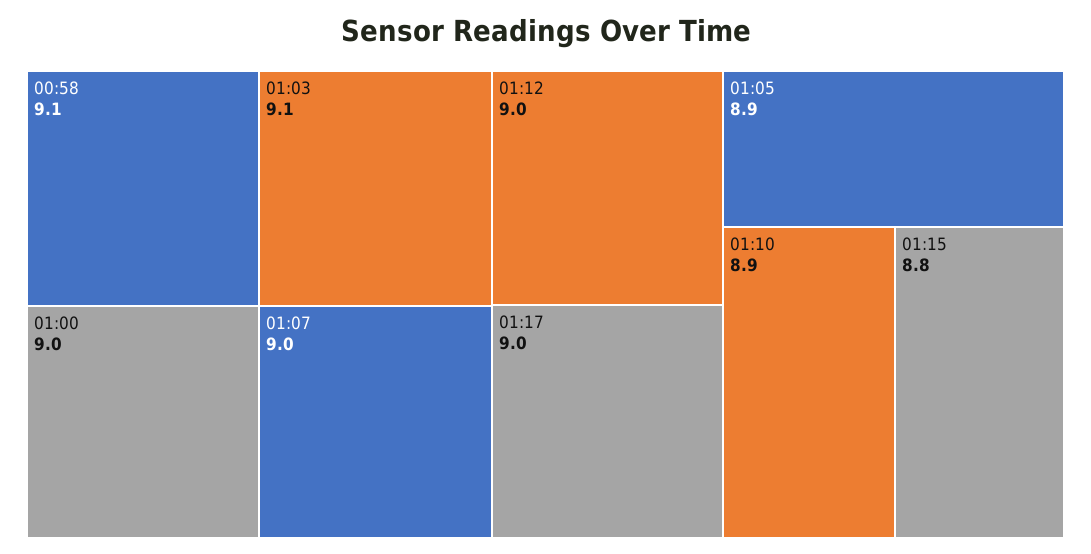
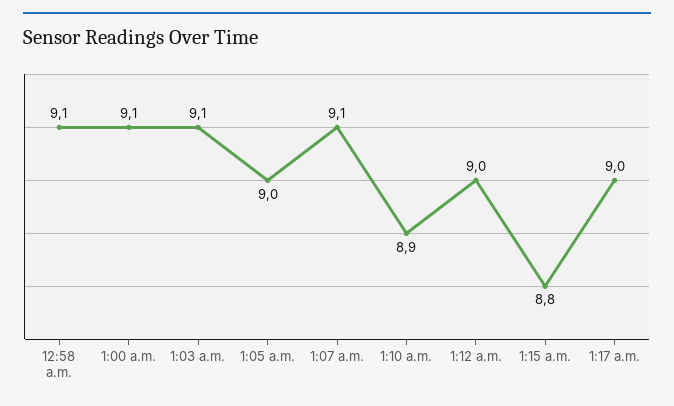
  {
    "00:58": 9.1,
    "01:03": 9.1,
-   "01:00": 9,
+   "01:00": 9.1,
-   "01:07": 9,
+   "01:07": 9.1,
    "01:12": 9,
    "01:17": 9,
-   "01:05": 8.9,
+   "01:05": 9,
    "01:10": 8.9,
    "01:15": 8.8
  }

